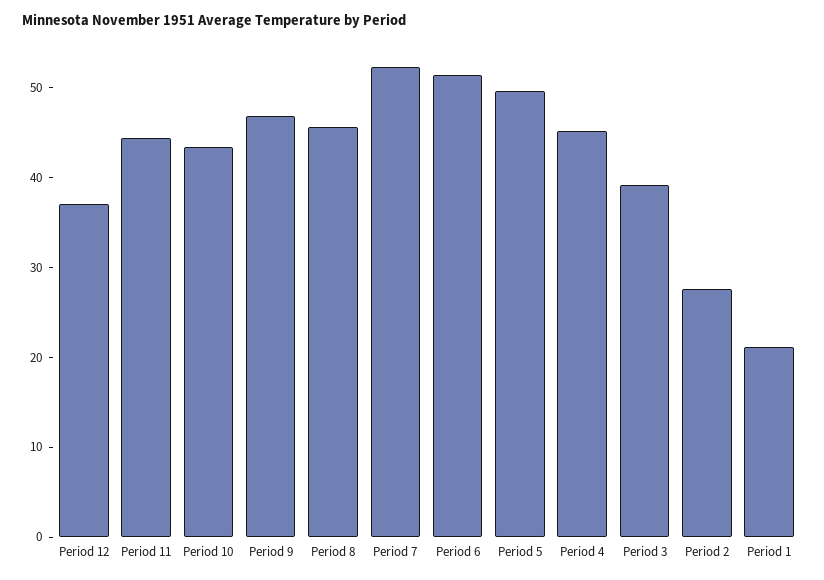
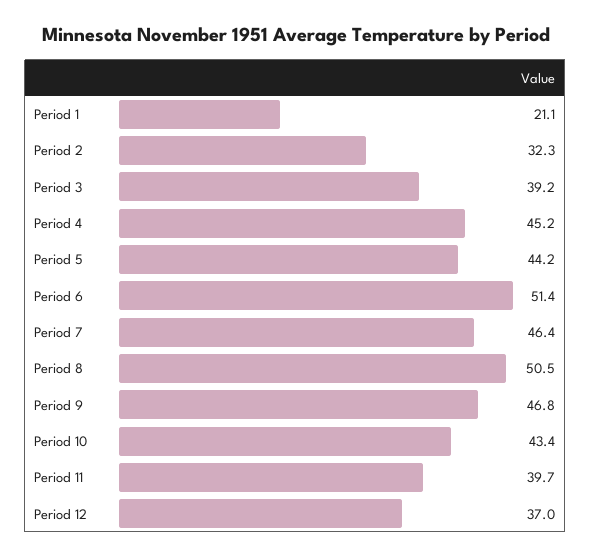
  {
    "Period 12": 37,
-   "Period 11": 44,
+   "Period 11": 39.7,
    "Period 10": 43.4,
    "Period 9": 46.8,
-   "Period 8": 46,
+   "Period 8": 50.5,
-   "Period 7": 52,
+   "Period 7": 46.4,
    "Period 6": 51.4,
-   "Period 5": 50,
+   "Period 5": 44.2,
    "Period 4": 45.2,
    "Period 3": 39.2,
-   "Period 2": 28,
+   "Period 2": 32.3,
    "Period 1": 21.1
  }

